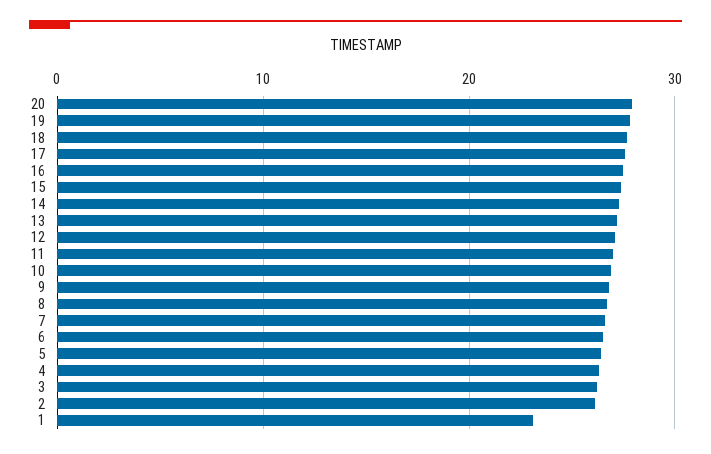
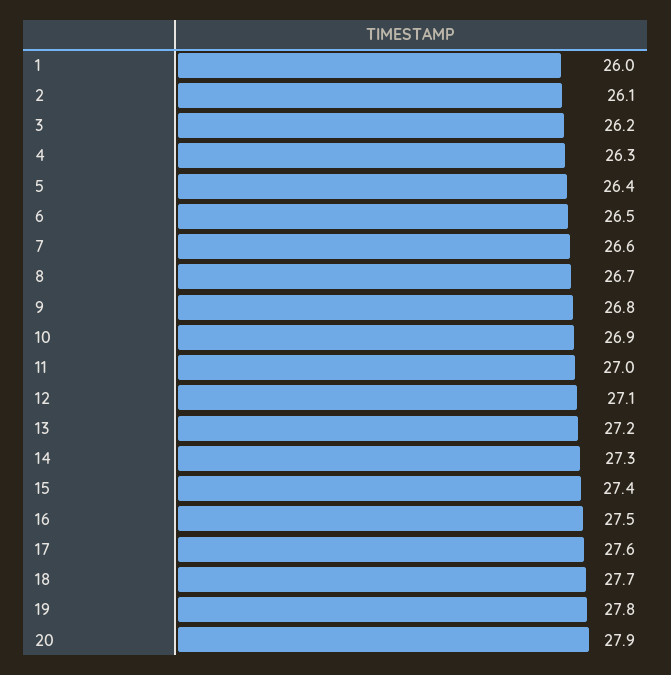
  {
    "20": 27.9,
    "19": 27.8,
    "18": 27.7,
    "17": 27.6,
    "16": 27.5,
    "15": 27.4,
    "14": 27.3,
    "13": 27.2,
    "12": 27.1,
    "11": 27,
    "10": 26.9,
    "9": 26.8,
    "8": 26.7,
    "7": 26.6,
    "6": 26.5,
    "5": 26.4,
    "4": 26.3,
    "3": 26.2,
    "2": 26.1,
-   "1": 23
+   "1": 26
  }

